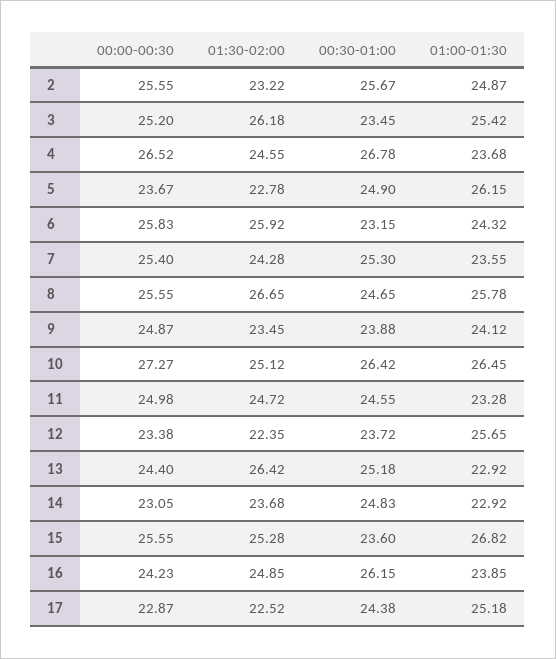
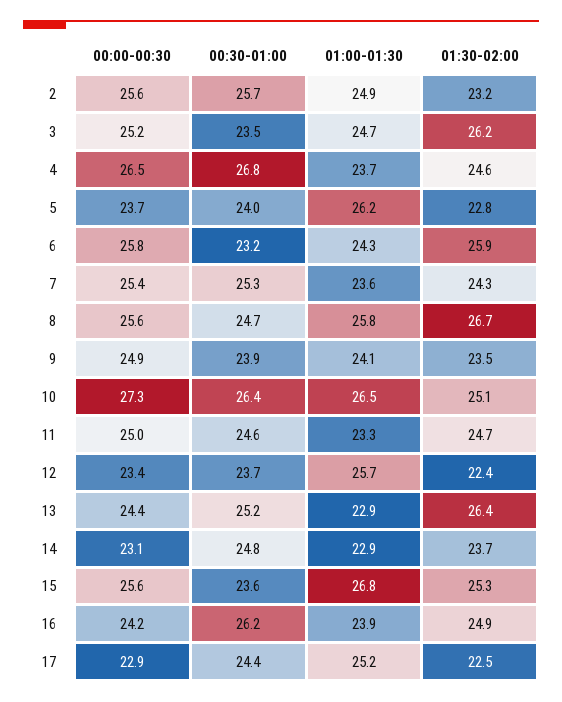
  {
    "00:00-00:30": {
      "2": 25.55,
      "3": 25.2,
      "4": 26.52,
      "5": 23.67,
      "6": 25.83,
      "7": 25.4,
      "8": 25.55,
      "9": 24.87,
      "10": 27.27,
      "11": 24.98,
      "12": 23.38,
      "13": 24.4,
      "14": 23.05,
      "15": 25.55,
      "16": 24.23,
      "17": 22.87
    },
    "01:30-02:00": {
      "2": 23.22,
      "3": 26.18,
      "4": 24.55,
      "5": 22.78,
      "6": 25.92,
      "7": 24.28,
      "8": 26.65,
      "9": 23.45,
      "10": 25.12,
      "11": 24.72,
      "12": 22.35,
      "13": 26.42,
      "14": 23.68,
      "15": 25.28,
      "16": 24.85,
      "17": 22.52
    },
    "00:30-01:00": {
      "2": 25.67,
      "3": 23.45,
      "4": 26.78,
-     "5": 24.9,
+     "5": 24,
      "6": 23.15,
      "7": 25.3,
      "8": 24.65,
      "9": 23.88,
      "10": 26.42,
      "11": 24.55,
      "12": 23.72,
      "13": 25.18,
      "14": 24.83,
      "15": 23.6,
      "16": 26.15,
      "17": 24.38
    },
    "01:00-01:30": {
      "2": 24.87,
-     "3": 25.42,
+     "3": 24.7,
      "4": 23.68,
      "5": 26.15,
      "6": 24.32,
      "7": 23.55,
      "8": 25.78,
      "9": 24.12,
      "10": 26.45,
      "11": 23.28,
      "12": 25.65,
      "13": 22.92,
      "14": 22.92,
      "15": 26.82,
      "16": 23.85,
      "17": 25.18
    }
  }

